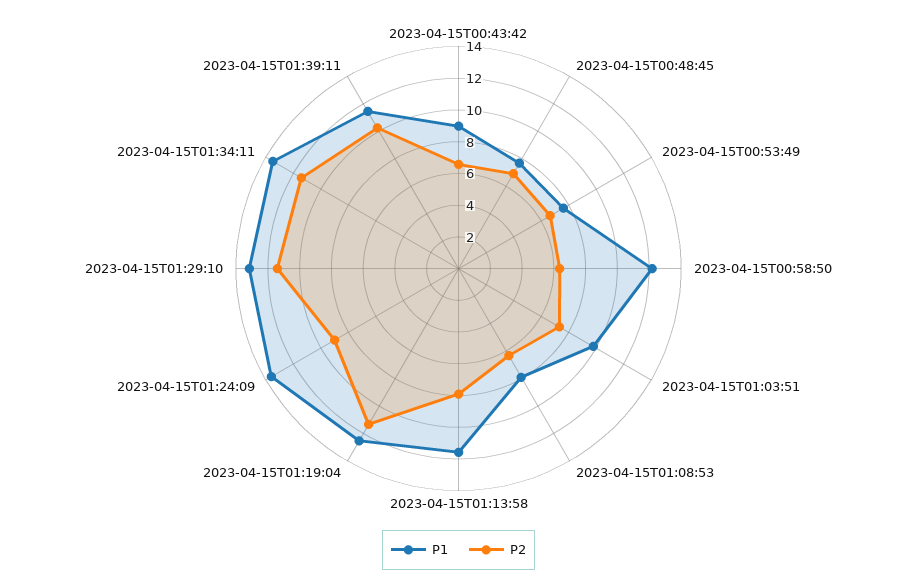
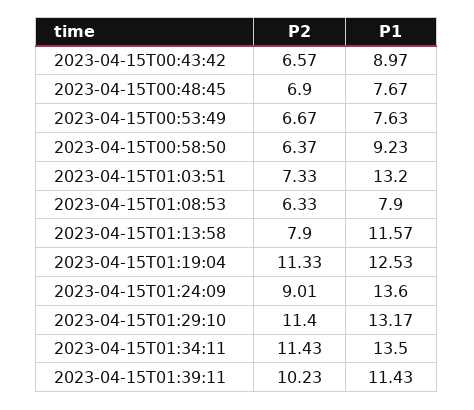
  {
    "P1": {
      "2023-04-15T00:43:42": 8.97,
      "2023-04-15T00:48:45": 7.67,
      "2023-04-15T00:53:49": 7.63,
-     "2023-04-15T00:58:50": 12,
+     "2023-04-15T00:58:50": 9.23,
-     "2023-04-15T01:03:51": 10,
+     "2023-04-15T01:03:51": 13.2,
      "2023-04-15T01:08:53": 7.9,
      "2023-04-15T01:13:58": 11.57,
      "2023-04-15T01:19:04": 12.53,
      "2023-04-15T01:24:09": 13.6,
      "2023-04-15T01:29:10": 13.17,
      "2023-04-15T01:34:11": 13.5,
      "2023-04-15T01:39:11": 11.43
    },
    "P2": {
      "2023-04-15T00:43:42": 6.57,
      "2023-04-15T00:48:45": 6.9,
      "2023-04-15T00:53:49": 6.67,
      "2023-04-15T00:58:50": 6.37,
      "2023-04-15T01:03:51": 7.33,
      "2023-04-15T01:08:53": 6.33,
      "2023-04-15T01:13:58": 7.9,
      "2023-04-15T01:19:04": 11.33,
      "2023-04-15T01:24:09": 9.01,
      "2023-04-15T01:29:10": 11.4,
      "2023-04-15T01:34:11": 11.43,
      "2023-04-15T01:39:11": 10.23
    }
  }

